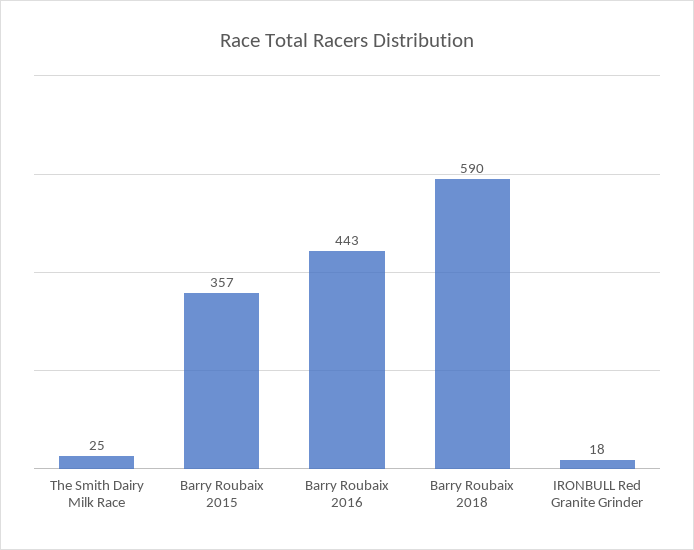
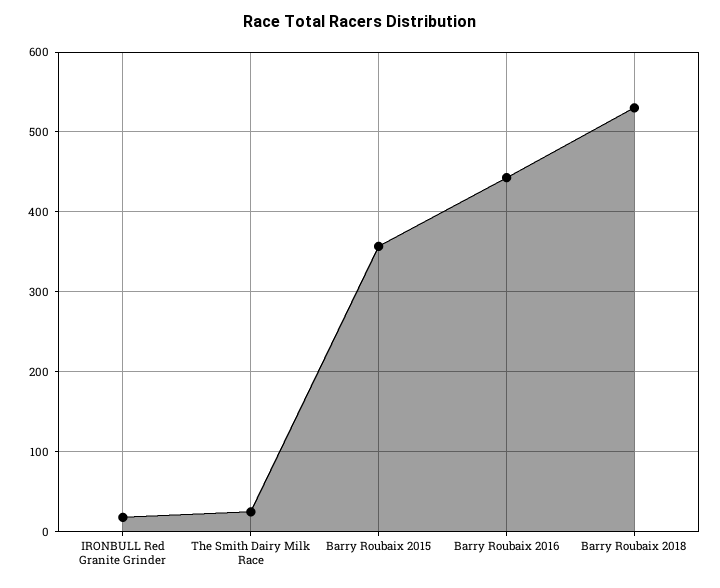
  {
    "The Smith Dairy Milk Race": 25,
    "Barry Roubaix 2015": 357,
    "Barry Roubaix 2016": 443,
-   "Barry Roubaix 2018": 590,
+   "Barry Roubaix 2018": 530,
    "IRONBULL Red Granite Grinder": 18
  }

